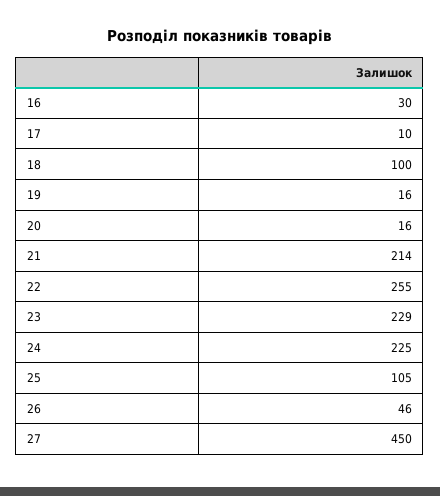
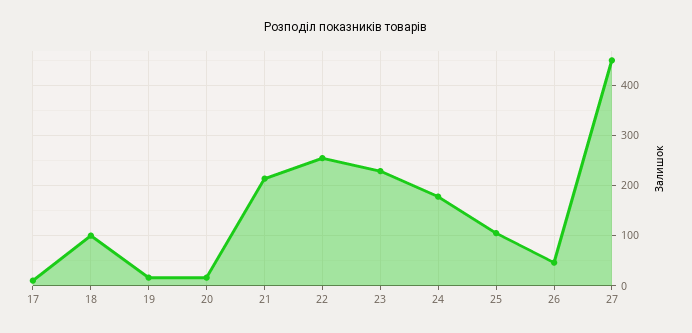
  {
-   "16": 30,
    "17": 10,
    "18": 100,
    "19": 16,
    "20": 16,
    "21": 214,
    "22": 255,
    "23": 229,
-   "24": 225,
+   "24": 180,
    "25": 105,
    "26": 46,
    "27": 450
  }

